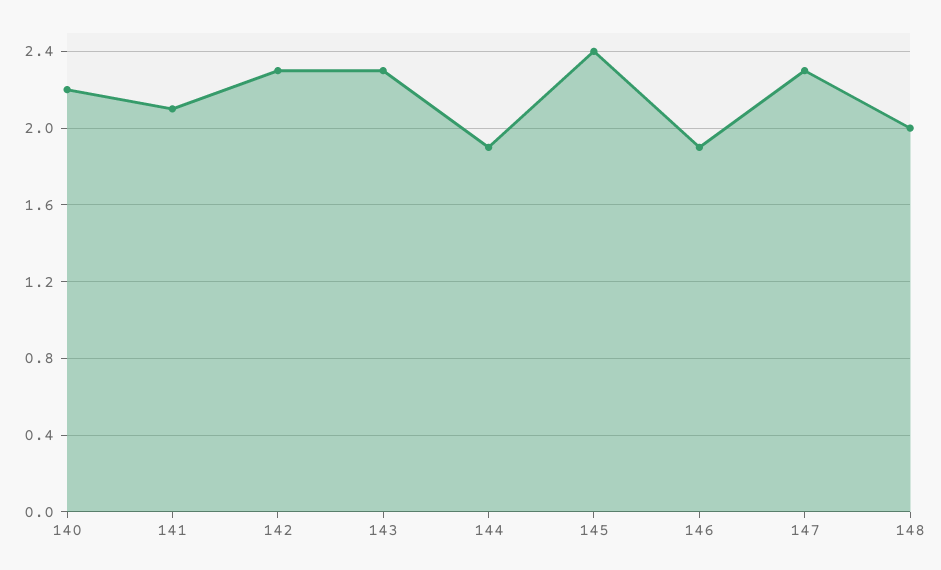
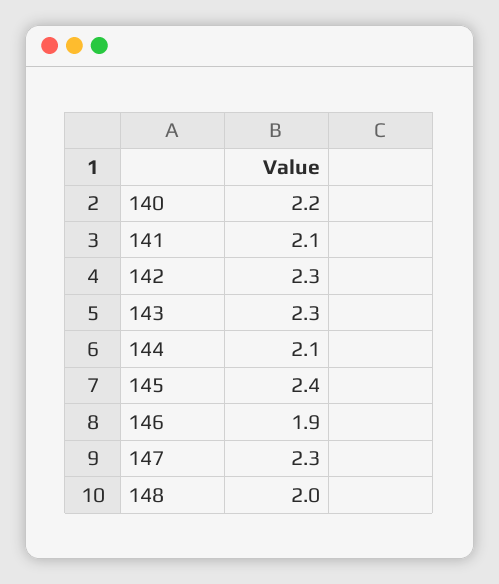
  {
    "140": 2.2,
    "141": 2.1,
    "142": 2.3,
    "143": 2.3,
-   "144": 1.9,
+   "144": 2.1,
    "145": 2.4,
    "146": 1.9,
    "147": 2.3,
    "148": 2
  }

